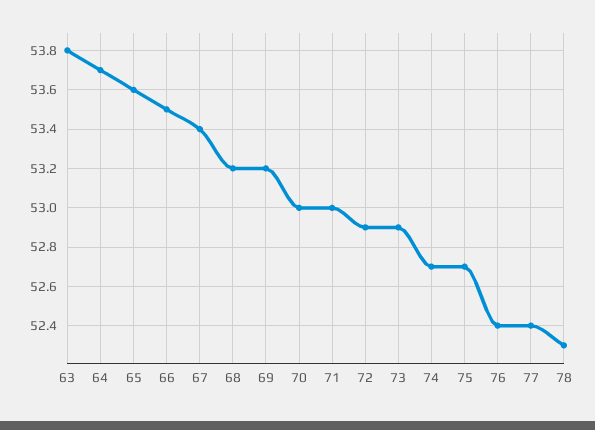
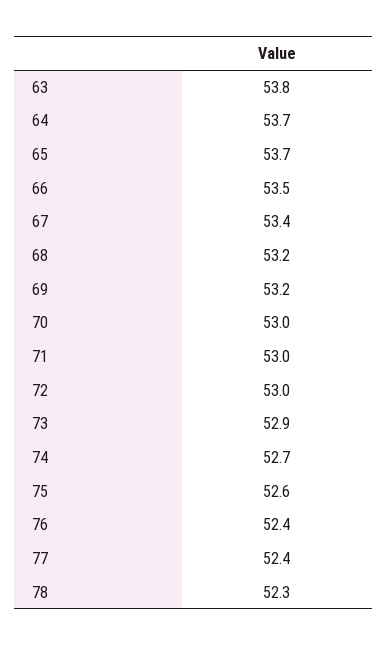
  {
    "63": 53.8,
    "64": 53.7,
-   "65": 53.6,
+   "65": 53.7,
    "66": 53.5,
    "67": 53.4,
    "68": 53.2,
    "69": 53.2,
    "70": 53,
    "71": 53,
-   "72": 52.9,
+   "72": 53,
    "73": 52.9,
    "74": 52.7,
-   "75": 52.7,
+   "75": 52.6,
    "76": 52.4,
    "77": 52.4,
    "78": 52.3
  }

